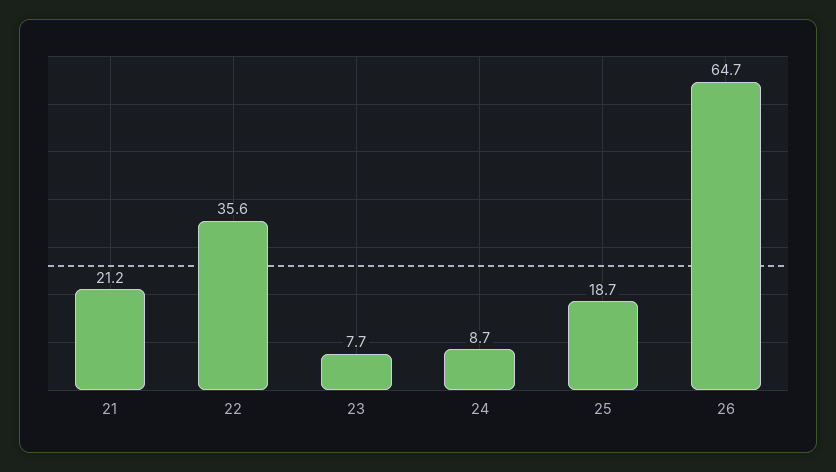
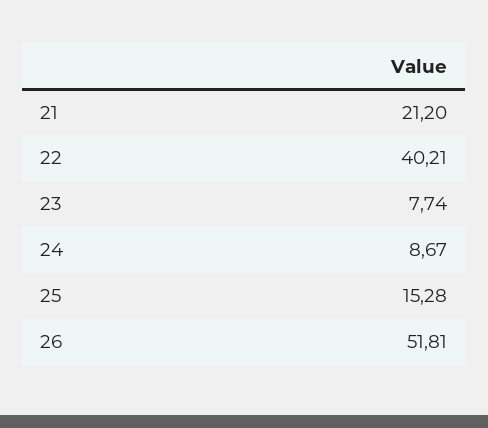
  {
    "21": 21.2,
-   "22": 35.6,
+   "22": 40.21,
    "23": 7.74,
    "24": 8.67,
-   "25": 18.7,
+   "25": 15.28,
-   "26": 64.7
+   "26": 51.81
  }

